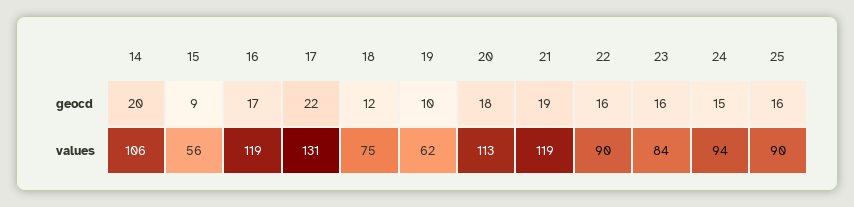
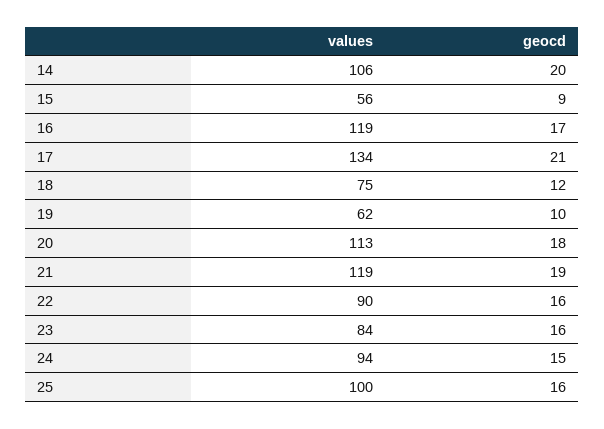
  {
    "14": {
      "geocd": 20,
      "values": 106
    },
    "15": {
      "geocd": 9,
      "values": 56
    },
    "16": {
      "geocd": 17,
      "values": 119
    },
    "17": {
-     "geocd": 22,
+     "geocd": 21,
-     "values": 131
+     "values": 134
    },
    "18": {
      "geocd": 12,
      "values": 75
    },
    "19": {
      "geocd": 10,
      "values": 62
    },
    "20": {
      "geocd": 18,
      "values": 113
    },
    "21": {
      "geocd": 19,
      "values": 119
    },
    "22": {
      "geocd": 16,
      "values": 90
    },
    "23": {
      "geocd": 16,
      "values": 84
    },
    "24": {
      "geocd": 15,
      "values": 94
    },
    "25": {
      "geocd": 16,
-     "values": 90
+     "values": 100
    }
  }

